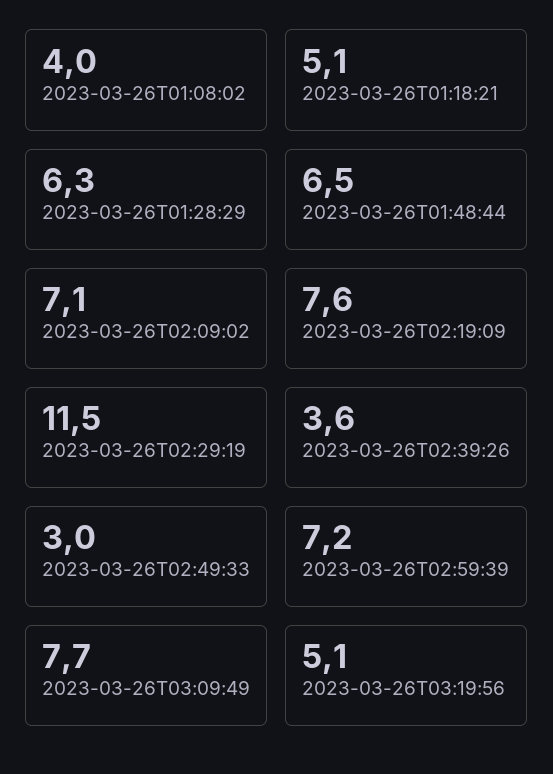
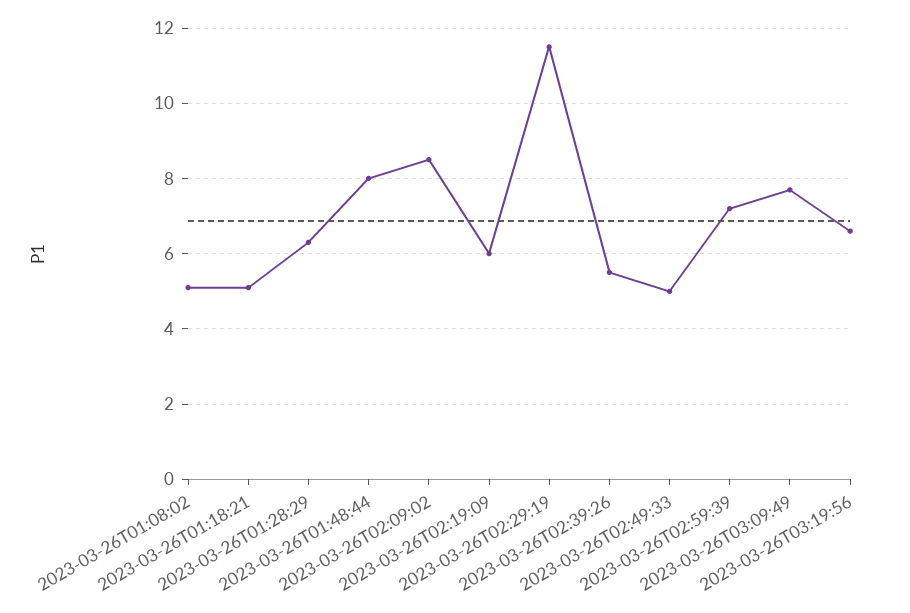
  {
-   "2023-03-26T01:08:02": 4,
+   "2023-03-26T01:08:02": 5,
    "2023-03-26T01:18:21": 5.1,
    "2023-03-26T01:28:29": 6.3,
-   "2023-03-26T01:48:44": 6.5,
+   "2023-03-26T01:48:44": 8,
-   "2023-03-26T02:09:02": 7.1,
+   "2023-03-26T02:09:02": 8.5,
-   "2023-03-26T02:19:09": 7.6,
+   "2023-03-26T02:19:09": 6,
    "2023-03-26T02:29:19": 11.5,
-   "2023-03-26T02:39:26": 3.6,
+   "2023-03-26T02:39:26": 5.5,
-   "2023-03-26T02:49:33": 3,
+   "2023-03-26T02:49:33": 5,
    "2023-03-26T02:59:39": 7.2,
    "2023-03-26T03:09:49": 7.7,
-   "2023-03-26T03:19:56": 5.1
+   "2023-03-26T03:19:56": 6.5
  }

